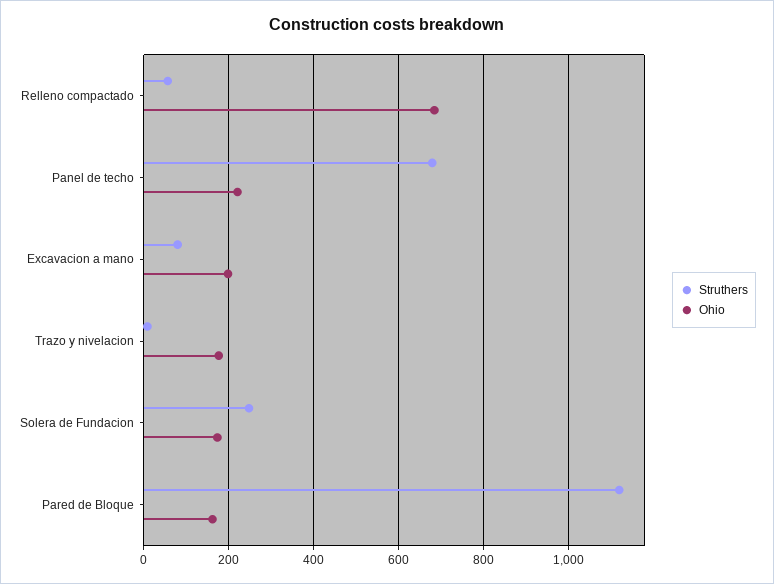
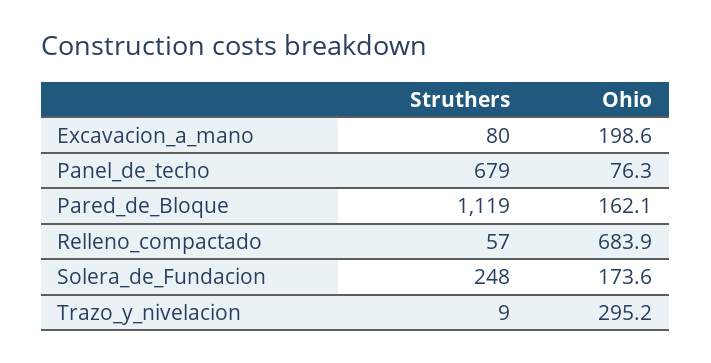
  {
    "Struthers": {
      "Relleno compactado": 57,
      "Panel de techo": 679,
      "Excavacion a mano": 80,
      "Trazo y nivelacion": 9,
      "Solera de Fundacion": 248,
      "Pared de Bloque": 1119
    },
    "Ohio": {
      "Relleno compactado": 683.9,
-     "Panel de techo": 220,
+     "Panel de techo": 76.3,
      "Excavacion a mano": 198.6,
-     "Trazo y nivelacion": 180,
+     "Trazo y nivelacion": 295.2,
      "Solera de Fundacion": 173.6,
      "Pared de Bloque": 162.1
    }
  }

